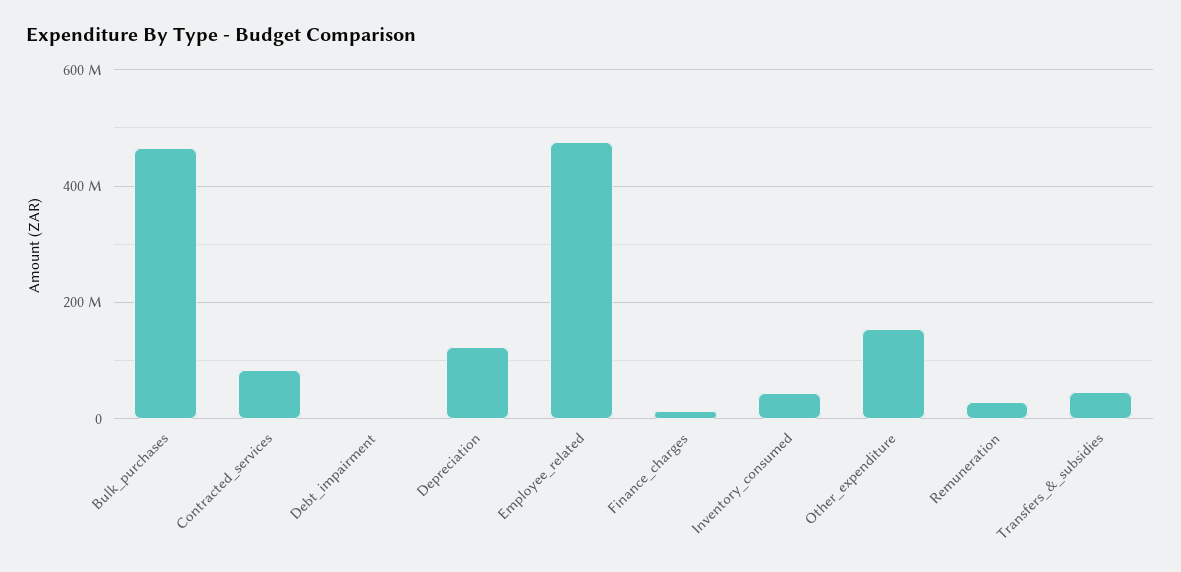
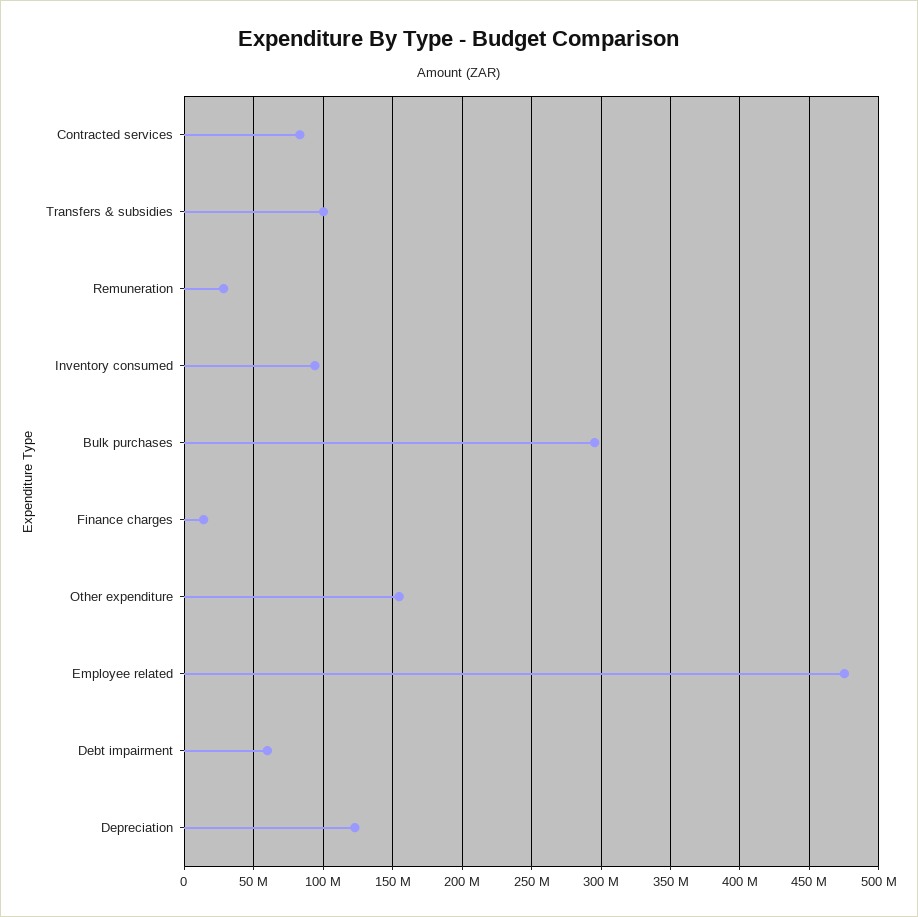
  {
-   "Bulk_purchases": 460000000,
+   "Bulk_purchases": 295000000,
    "Contracted_services": 85000000,
-   "Debt_impairment": 0,
+   "Debt_impairment": 60000000,
    "Depreciation": 125000000,
    "Employee_related": 475000000,
    "Finance_charges": 15000000,
-   "Inventory_consumed": 40000000,
+   "Inventory_consumed": 95000000,
    "Other_expenditure": 155000000,
    "Remuneration": 30000000,
-   "Transfers_&_subsidies": 40000000
+   "Transfers_&_subsidies": 100000000
  }

